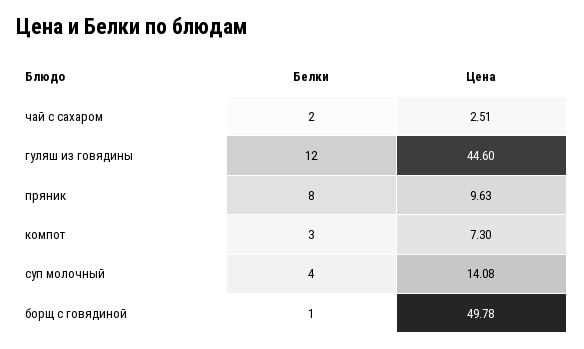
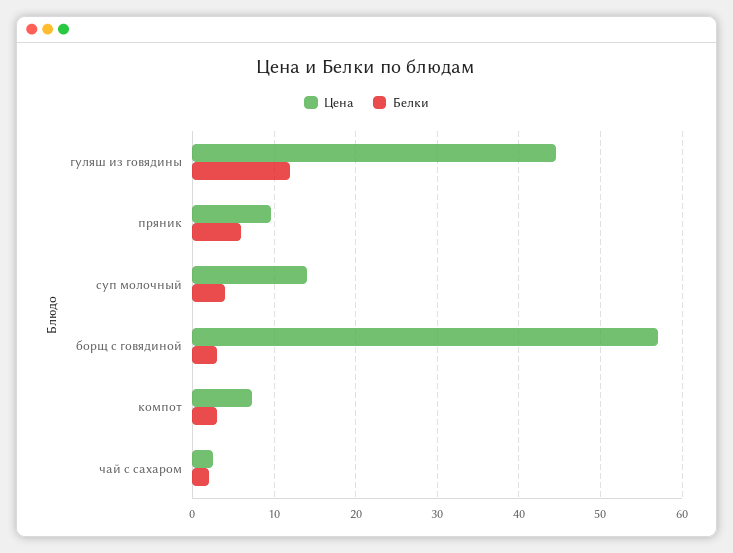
  {
    "Белки": {
      "чай с сахаром": 2,
      "гуляш из говядины": 12,
-     "пряник": 8,
+     "пряник": 6,
      "компот": 3,
      "суп молочный": 4,
-     "борщ с говядиной": 1
+     "борщ с говядиной": 3
    },
    "Цена": {
      "чай с сахаром": 2.51,
      "гуляш из говядины": 44.6,
      "пряник": 9.63,
      "компот": 7.3,
      "суп молочный": 14.08,
-     "борщ с говядиной": 49.78
+     "борщ с говядиной": 57
    }
  }

